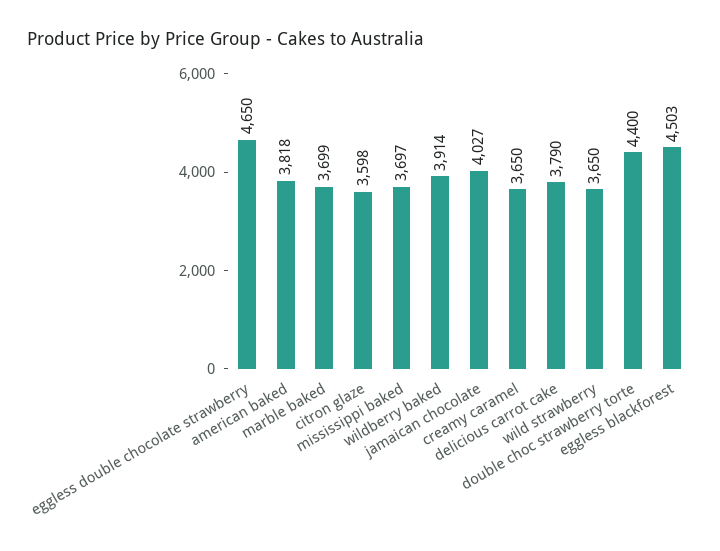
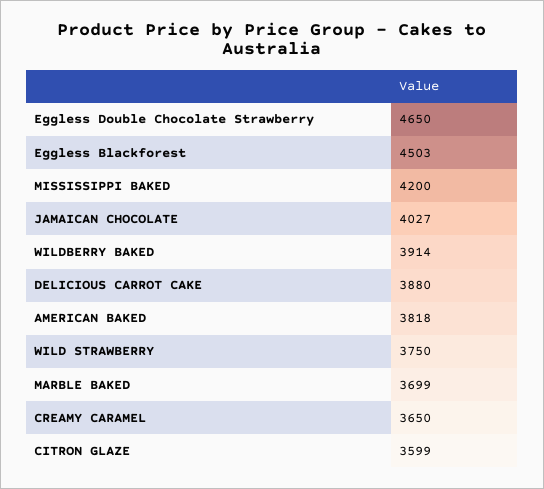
  {
    "eggless double chocolate strawberry": 4650,
    "american baked": 3818,
    "marble baked": 3699,
-   "citron glaze": 3598,
+   "citron glaze": 3599,
-   "mississippi baked": 3697,
+   "mississippi baked": 4200,
    "wildberry baked": 3914,
    "jamaican chocolate": 4027,
    "creamy caramel": 3650,
-   "delicious carrot cake": 3790,
+   "delicious carrot cake": 3880,
-   "wild strawberry": 3650,
+   "wild strawberry": 3750,
-   "double choc strawberry torte": 4400,
    "eggless blackforest": 4503
  }

